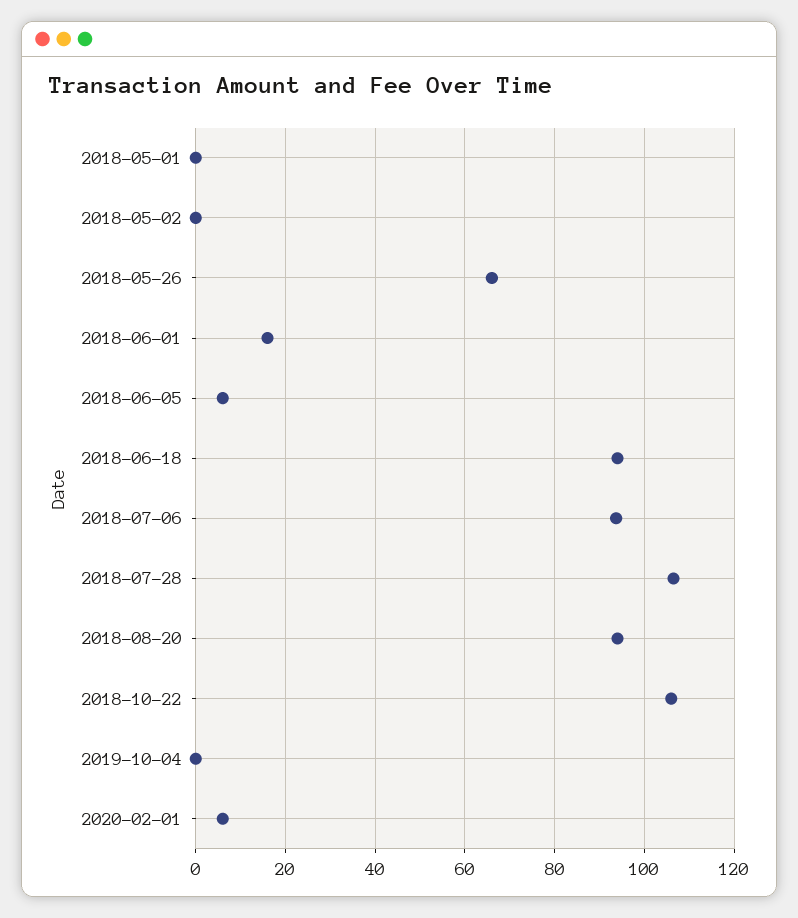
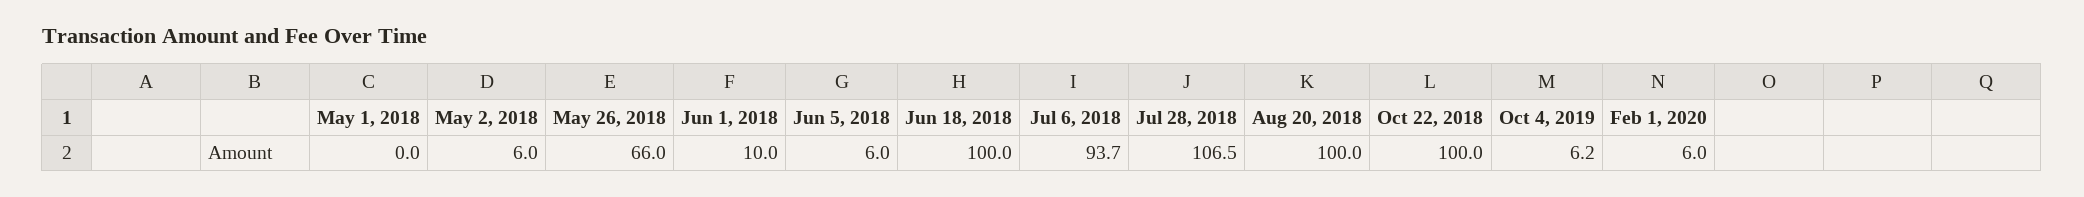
  {
    "2018-05-01": 0,
-   "2018-05-02": 0,
+   "2018-05-02": 6,
    "2018-05-26": 66,
-   "2018-06-01": 16,
+   "2018-06-01": 10,
    "2018-06-05": 6,
-   "2018-06-18": 94,
+   "2018-06-18": 100,
    "2018-07-06": 93.7,
    "2018-07-28": 106.5,
-   "2018-08-20": 94,
+   "2018-08-20": 100,
-   "2018-10-22": 106,
+   "2018-10-22": 100,
-   "2019-10-04": 0,
+   "2019-10-04": 6.2,
    "2020-02-01": 6
  }

